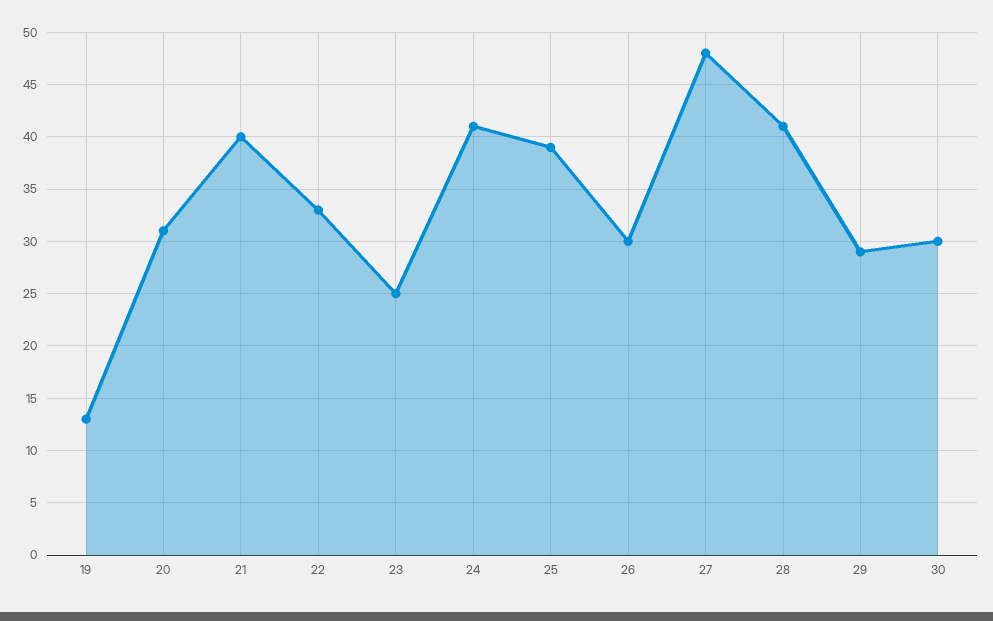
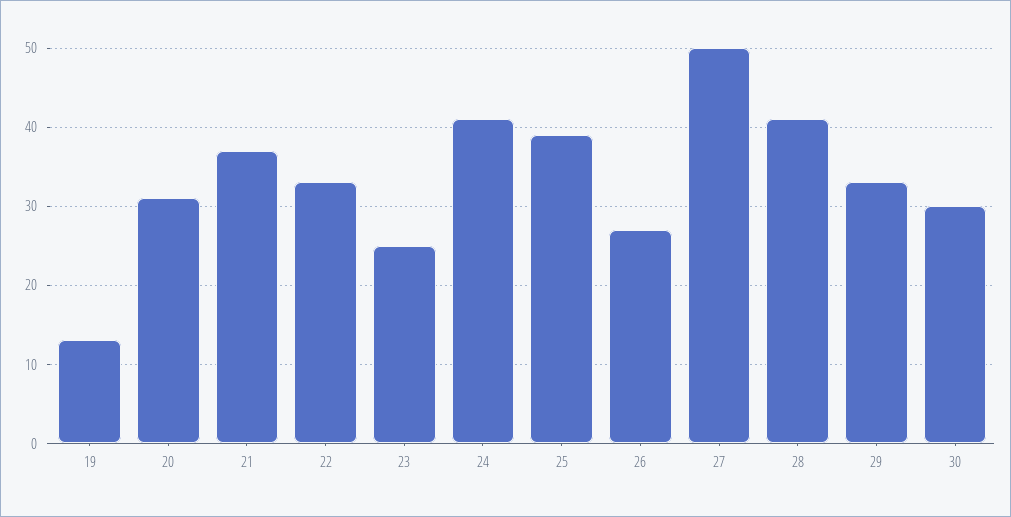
  {
    "19": 13,
    "20": 31,
-   "21": 40,
+   "21": 37,
    "22": 33,
    "23": 25,
    "24": 41,
    "25": 39,
-   "26": 30,
+   "26": 27,
-   "27": 48,
+   "27": 50,
    "28": 41,
-   "29": 29,
+   "29": 33,
    "30": 30
  }

